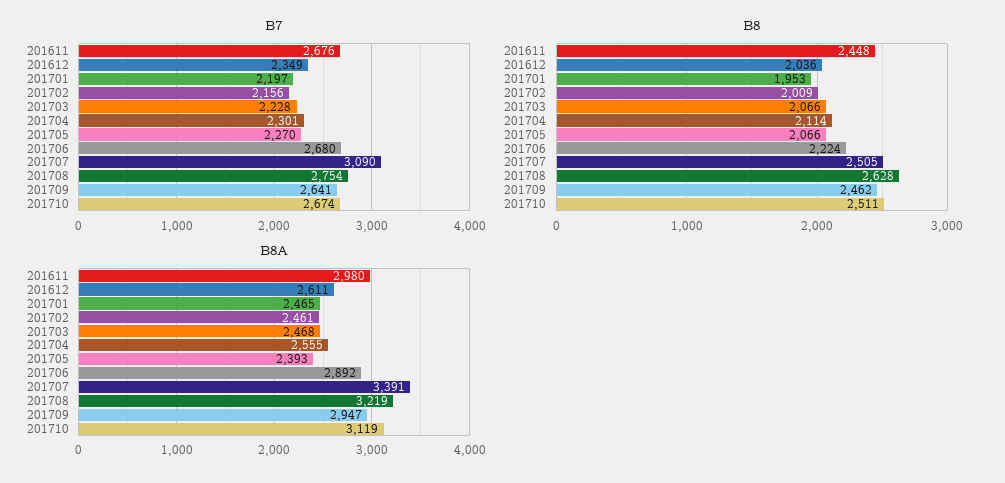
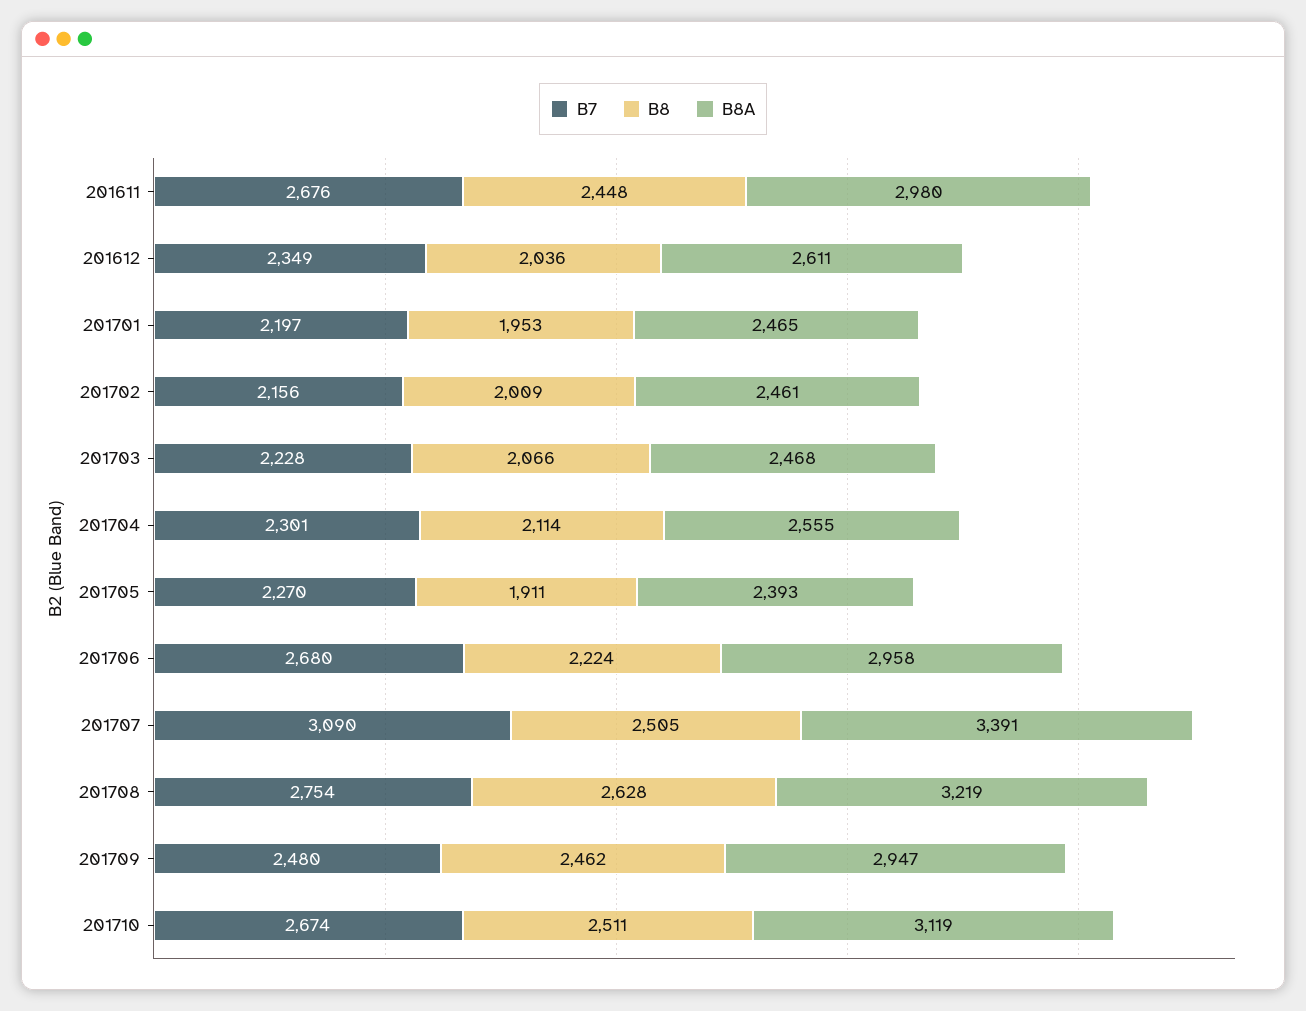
  {
    "B7": {
      "201611": 2676,
      "201612": 2349,
      "201701": 2197,
      "201702": 2156,
      "201703": 2228,
      "201704": 2301,
      "201705": 2270,
      "201706": 2680,
      "201707": 3090,
      "201708": 2754,
-     "201709": 2641,
+     "201709": 2480,
      "201710": 2674
    },
    "B8": {
      "201611": 2448,
      "201612": 2036,
      "201701": 1953,
      "201702": 2009,
      "201703": 2066,
      "201704": 2114,
-     "201705": 2066,
+     "201705": 1911,
      "201706": 2224,
      "201707": 2505,
      "201708": 2628,
      "201709": 2462,
      "201710": 2511
    },
    "B8A": {
      "201611": 2980,
      "201612": 2611,
      "201701": 2465,
      "201702": 2461,
      "201703": 2468,
      "201704": 2555,
      "201705": 2393,
-     "201706": 2892,
+     "201706": 2958,
      "201707": 3391,
      "201708": 3219,
      "201709": 2947,
      "201710": 3119
    }
  }

